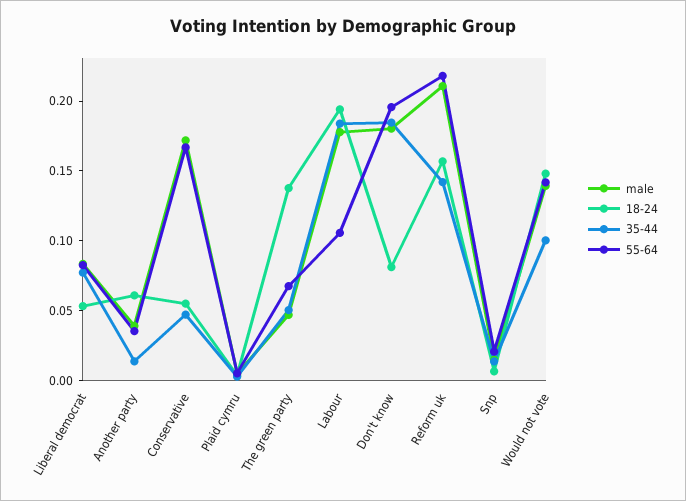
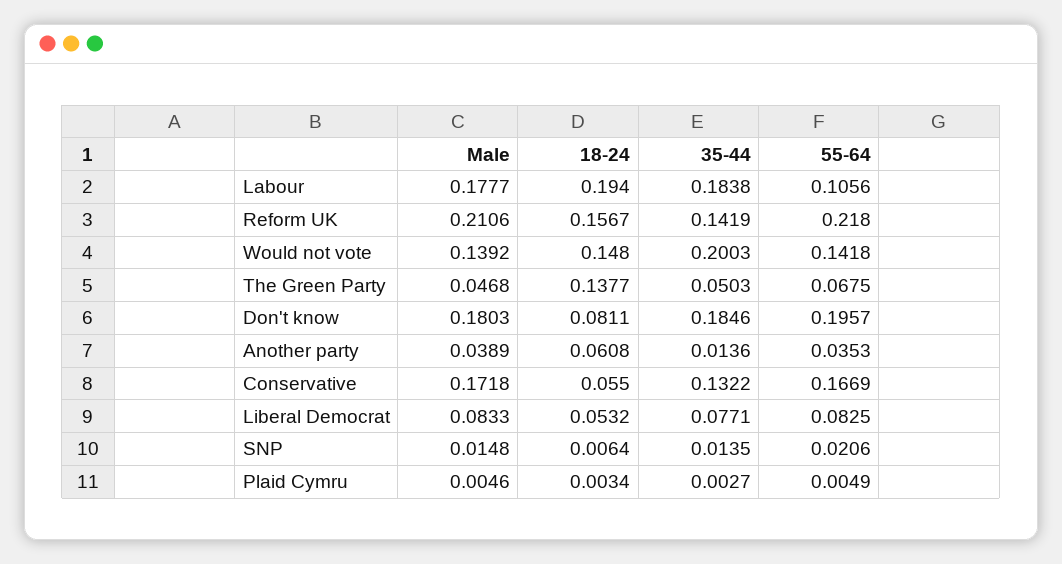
  {
    "male": {
      "Liberal democrat": 0.0833,
      "Another party": 0.0389,
      "Conservative": 0.1718,
      "Plaid cymru": 0.0046,
      "The green party": 0.0468,
      "Labour": 0.1777,
      "Don't know": 0.1803,
      "Reform uk": 0.2106,
      "Snp": 0.0148,
      "Would not vote": 0.1392
    },
    "18-24": {
      "Liberal democrat": 0.0532,
      "Another party": 0.0608,
      "Conservative": 0.055,
      "Plaid cymru": 0.0034,
      "The green party": 0.1377,
      "Labour": 0.194,
      "Don't know": 0.0811,
      "Reform uk": 0.1567,
      "Snp": 0.0064,
      "Would not vote": 0.148
    },
    "35-44": {
      "Liberal democrat": 0.0771,
      "Another party": 0.0136,
-     "Conservative": 0.05,
+     "Conservative": 0.1322,
      "Plaid cymru": 0.0027,
      "The green party": 0.0503,
      "Labour": 0.1838,
      "Don't know": 0.1846,
      "Reform uk": 0.1419,
      "Snp": 0.0135,
-     "Would not vote": 0.1
+     "Would not vote": 0.2003
    },
    "55-64": {
      "Liberal democrat": 0.0825,
      "Another party": 0.0353,
      "Conservative": 0.1669,
      "Plaid cymru": 0.0049,
      "The green party": 0.0675,
      "Labour": 0.1056,
      "Don't know": 0.1957,
      "Reform uk": 0.218,
      "Snp": 0.0206,
      "Would not vote": 0.1418
    }
  }

